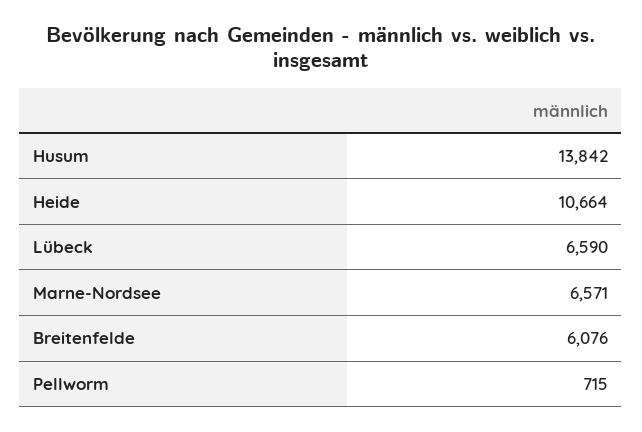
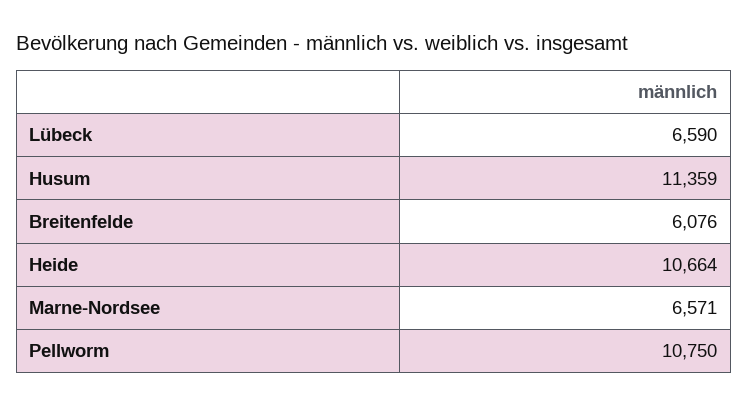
  {
-   "Husum": 13842,
+   "Husum": 11359,
    "Heide": 10664,
    "Lübeck": 6590,
    "Marne-Nordsee": 6571,
    "Breitenfelde": 6076,
-   "Pellworm": 715
+   "Pellworm": 10750
  }

